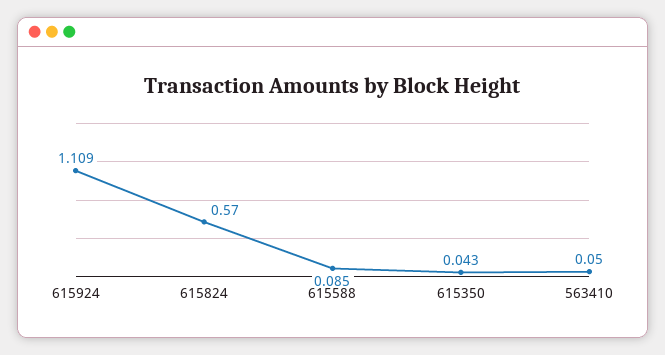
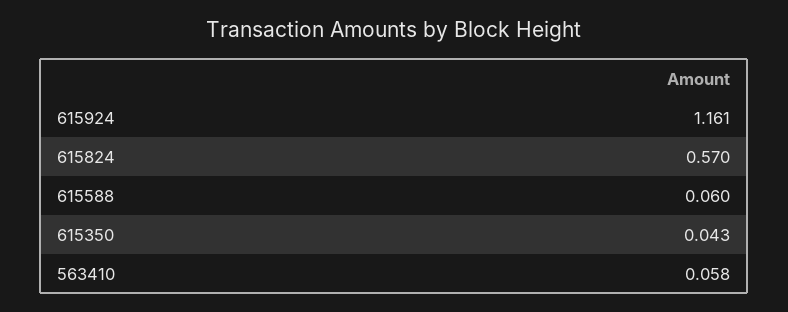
  {
-   "615924": 1.109,
+   "615924": 1.161,
    "615824": 0.57,
-   "615588": 0.085,
+   "615588": 0.06,
    "615350": 0.043,
-   "563410": 0.05
+   "563410": 0.058
  }

